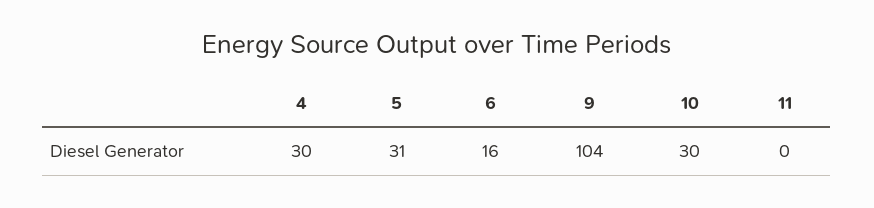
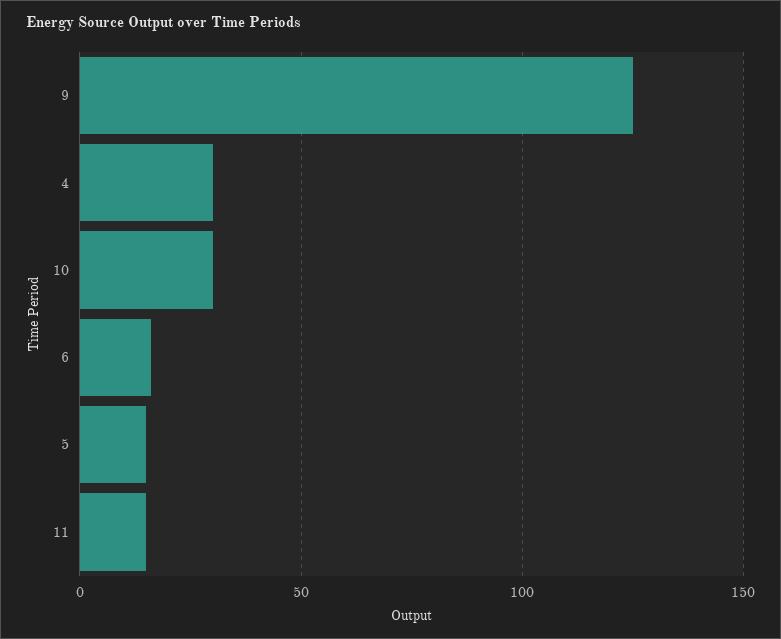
  {
    "4": 30,
-   "5": 31,
+   "5": 15,
    "6": 16,
-   "9": 104,
+   "9": 125,
    "10": 30,
-   "11": 0
+   "11": 15
  }

